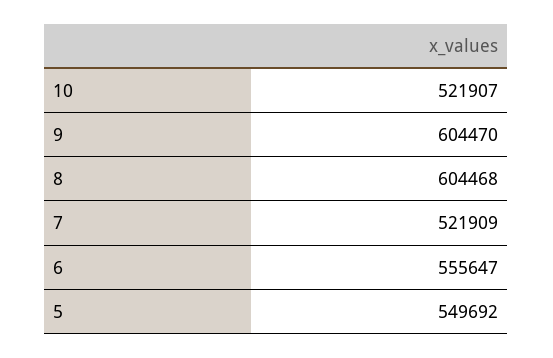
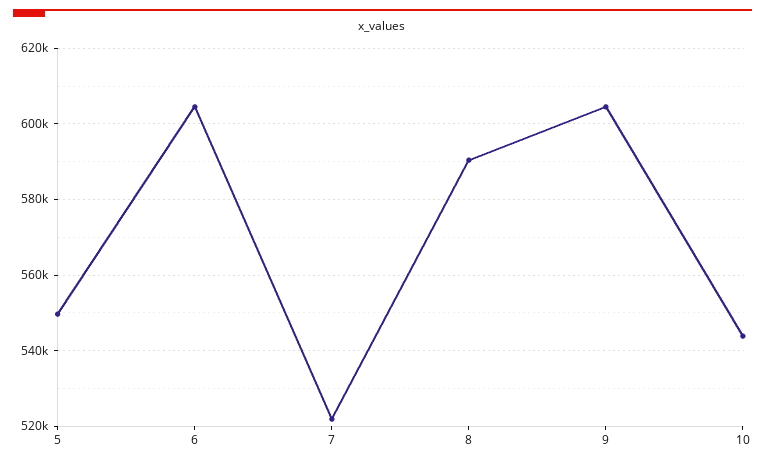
  {
-   "10": 521907,
+   "10": 544000,
    "9": 604470,
-   "8": 604468,
+   "8": 590000,
    "7": 521909,
-   "6": 555647,
+   "6": 604000,
    "5": 549692
  }

